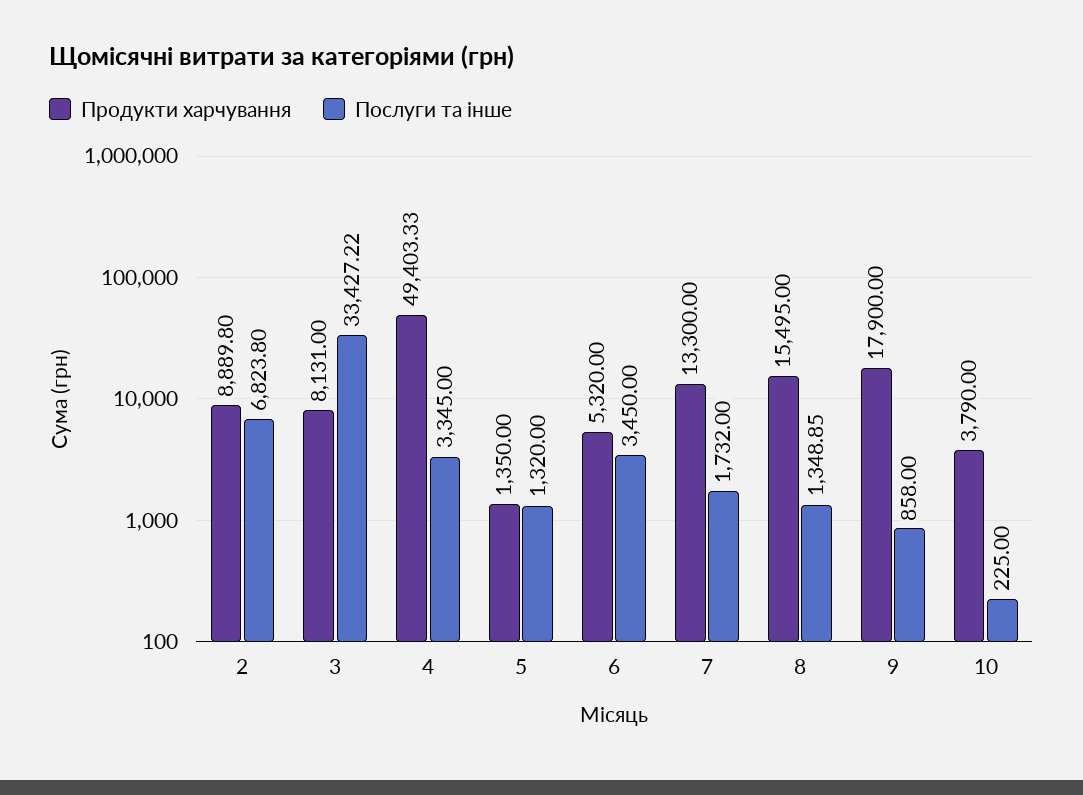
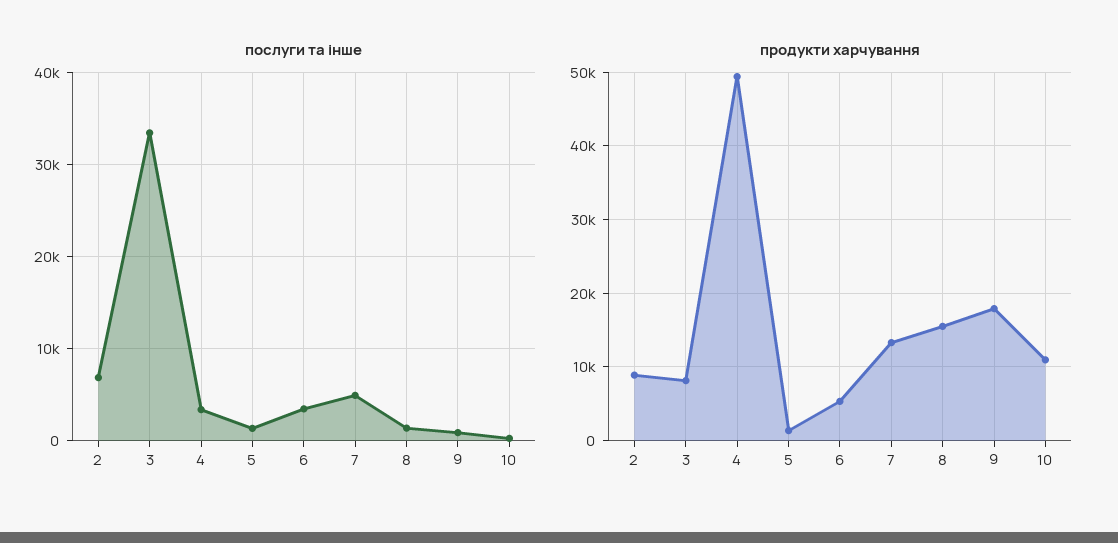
  {
    "Продукти харчування": {
      "2": 8889.8,
      "3": 8131,
      "4": 49403.33,
      "5": 1350,
      "6": 5320,
      "7": 13300,
      "8": 15495,
      "9": 17900,
-     "10": 3790
+     "10": 11000
    },
    "Послуги та інше": {
      "2": 6823.8,
      "3": 33427.22,
      "4": 3345,
      "5": 1320,
      "6": 3450,
-     "7": 1732,
+     "7": 5000,
      "8": 1348.85,
      "9": 858,
      "10": 225
    }
  }

